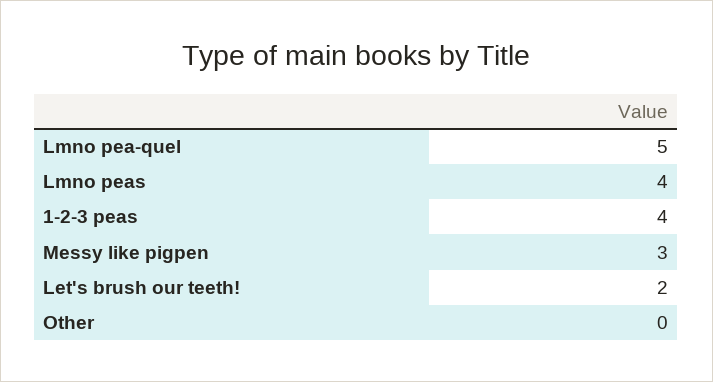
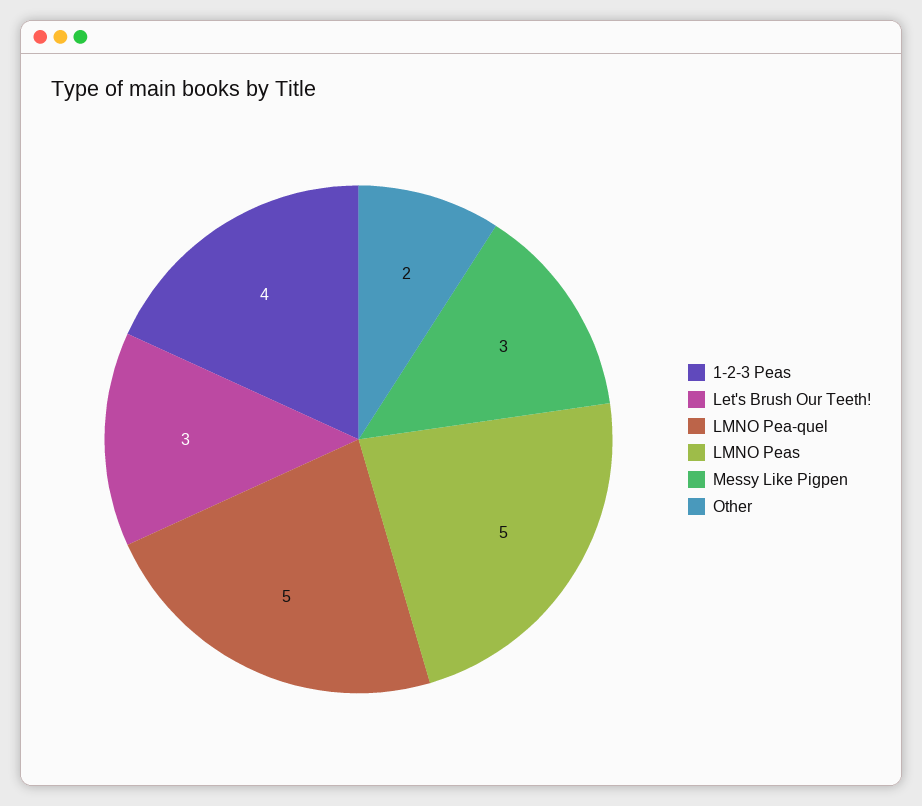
  {
    "Lmno pea-quel": 5,
-   "Lmno peas": 4,
+   "Lmno peas": 5,
    "1-2-3 peas": 4,
    "Messy like pigpen": 3,
-   "Let's brush our teeth!": 2,
+   "Let's brush our teeth!": 3,
-   "Other": 0
+   "Other": 2
  }

